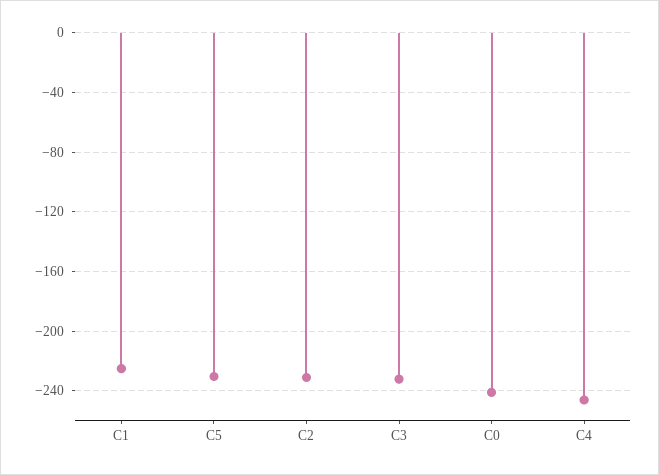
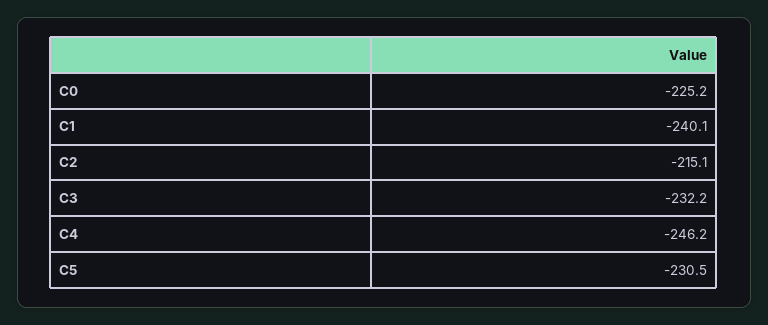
  {
-   "C1": -225,
+   "C1": -240.1,
    "C5": -230.5,
-   "C2": -230,
+   "C2": -215.1,
    "C3": -232.2,
-   "C0": -240,
+   "C0": -225.2,
    "C4": -246.2
  }

